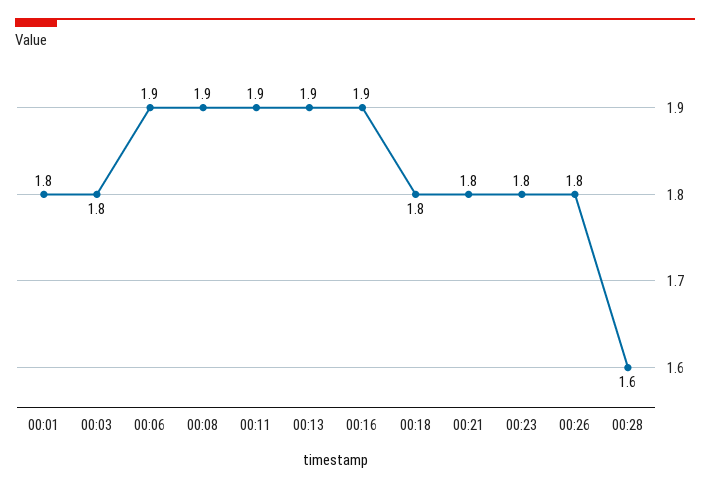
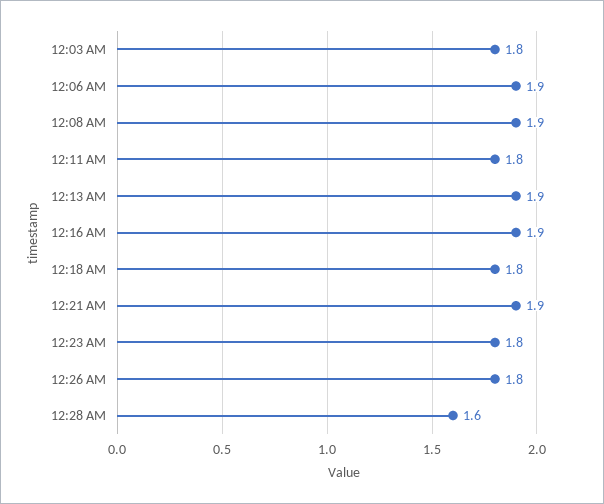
  {
-   "00:01": 1.8,
    "00:03": 1.8,
    "00:06": 1.9,
    "00:08": 1.9,
-   "00:11": 1.9,
+   "00:11": 1.8,
    "00:13": 1.9,
    "00:16": 1.9,
    "00:18": 1.8,
-   "00:21": 1.8,
+   "00:21": 1.9,
    "00:23": 1.8,
    "00:26": 1.8,
    "00:28": 1.6
  }

